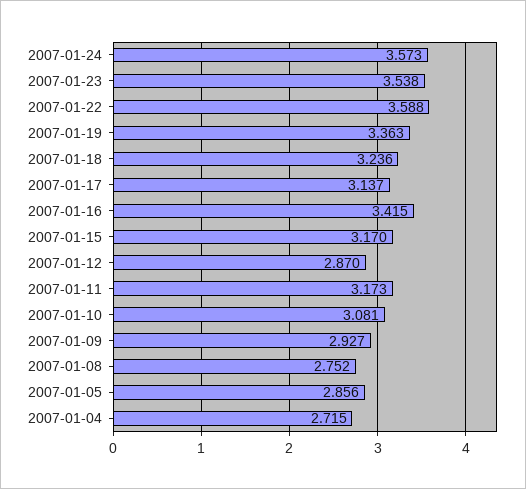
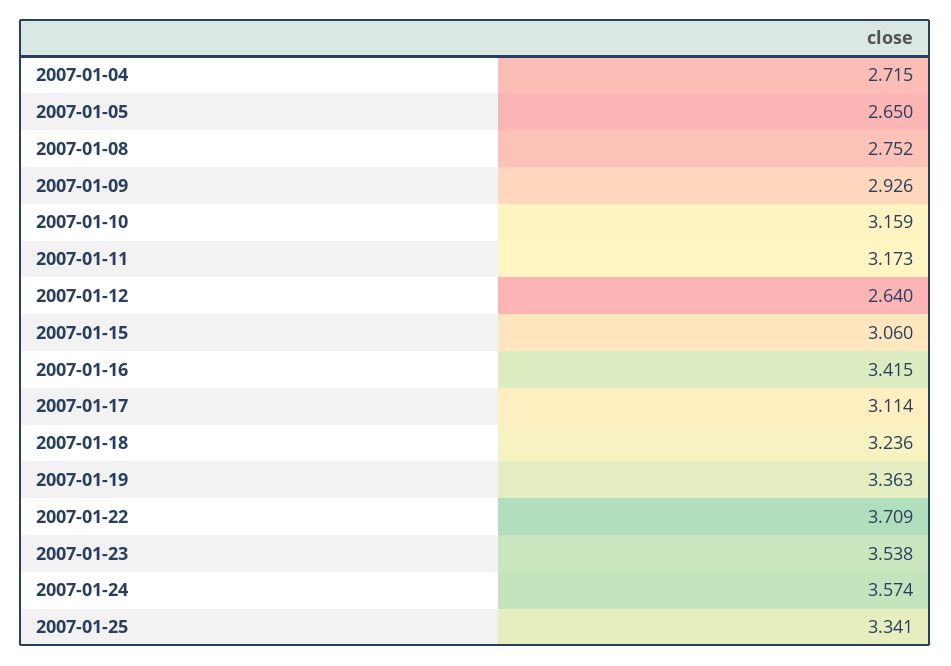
  {
-   "2007-01-24": 3.573,
+   "2007-01-24": 3.574,
    "2007-01-23": 3.538,
-   "2007-01-22": 3.588,
+   "2007-01-22": 3.709,
    "2007-01-19": 3.363,
    "2007-01-18": 3.236,
-   "2007-01-17": 3.137,
+   "2007-01-17": 3.114,
    "2007-01-16": 3.415,
-   "2007-01-15": 3.17,
+   "2007-01-15": 3.06,
-   "2007-01-12": 2.87,
+   "2007-01-12": 2.64,
    "2007-01-11": 3.173,
-   "2007-01-10": 3.081,
+   "2007-01-10": 3.159,
-   "2007-01-09": 2.927,
+   "2007-01-09": 2.926,
    "2007-01-08": 2.752,
-   "2007-01-05": 2.856,
+   "2007-01-05": 2.65,
-   "2007-01-04": 2.715
+   "2007-01-04": 2.715,
+   "2007-01-25": 3.341
  }

